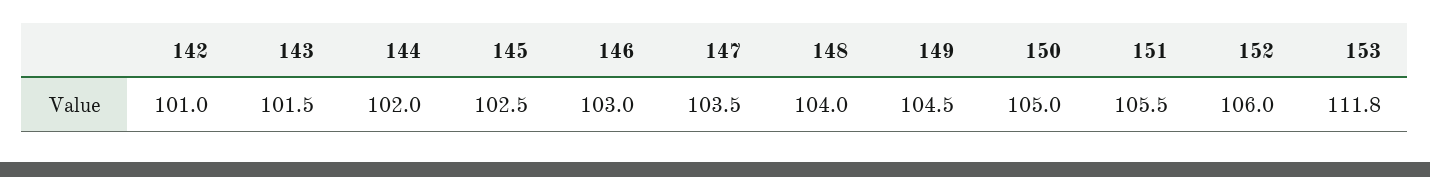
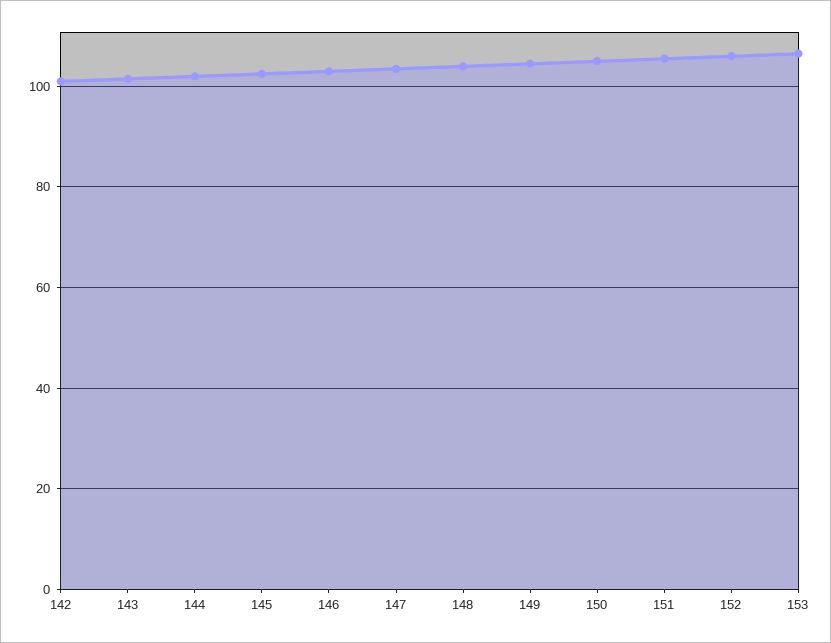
  {
    "142": 101,
    "143": 101.5,
    "144": 102,
    "145": 102.5,
    "146": 103,
    "147": 103.5,
    "148": 104,
    "149": 104.5,
    "150": 105,
    "151": 105.5,
    "152": 106,
-   "153": 111.8
+   "153": 106
  }

